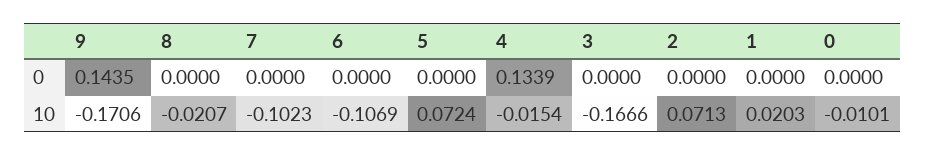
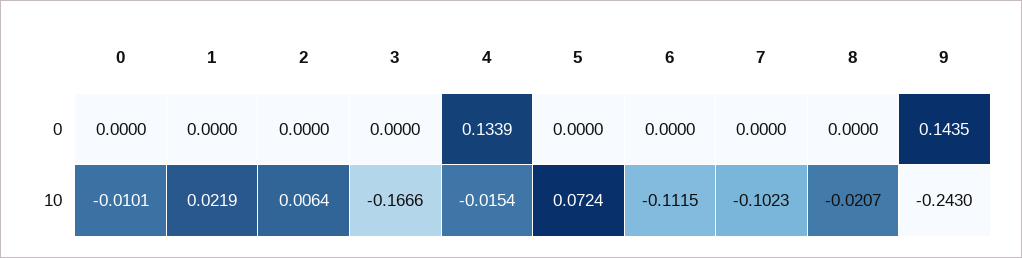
  {
    "9": {
      "0": 0.1435,
-     "10": -0.1706
+     "10": -0.243
    },
    "8": {
      "0": 0,
      "10": -0.0207
    },
    "7": {
      "0": 0,
      "10": -0.1023
    },
    "6": {
      "0": 0,
-     "10": -0.1069
+     "10": -0.1115
    },
    "5": {
      "0": 0,
      "10": 0.0724
    },
    "4": {
      "0": 0.1339,
      "10": -0.0154
    },
    "3": {
      "0": 0,
      "10": -0.1666
    },
    "2": {
      "0": 0,
-     "10": 0.0713
+     "10": 0.0064
    },
    "1": {
      "0": 0,
-     "10": 0.0203
+     "10": 0.0219
    },
    "0": {
      "0": 0,
      "10": -0.0101
    }
  }

